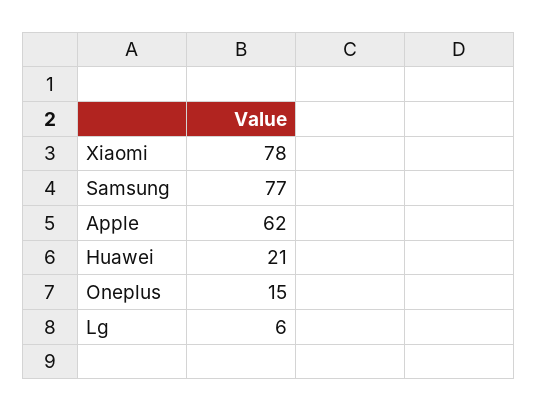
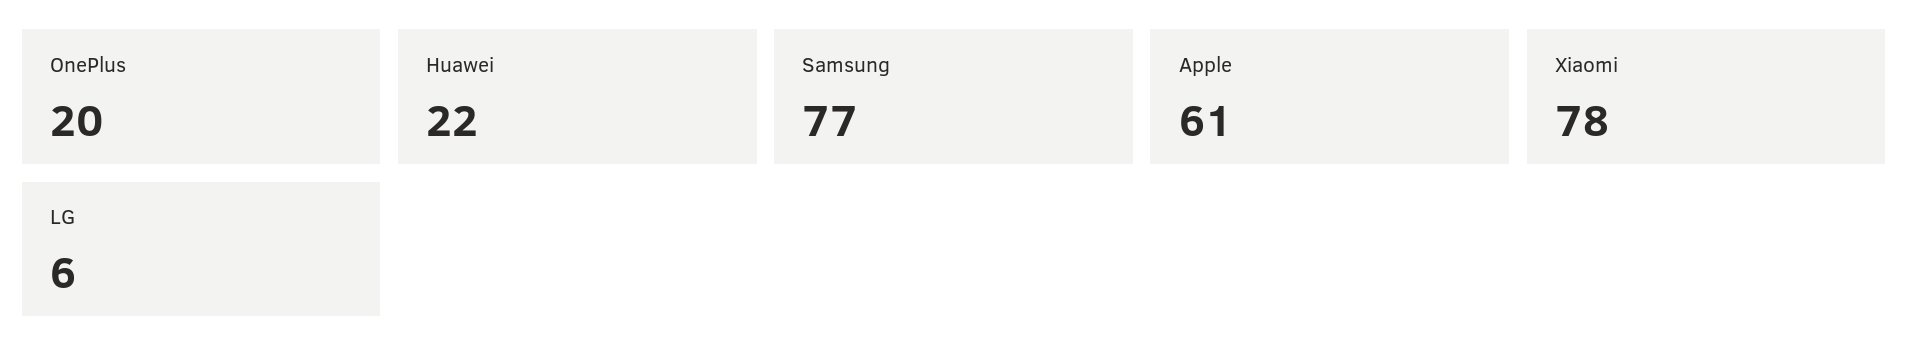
  {
    "Xiaomi": 78,
    "Samsung": 77,
-   "Apple": 62,
+   "Apple": 61,
-   "Huawei": 21,
+   "Huawei": 22,
-   "Oneplus": 15,
+   "Oneplus": 20,
    "Lg": 6
  }

